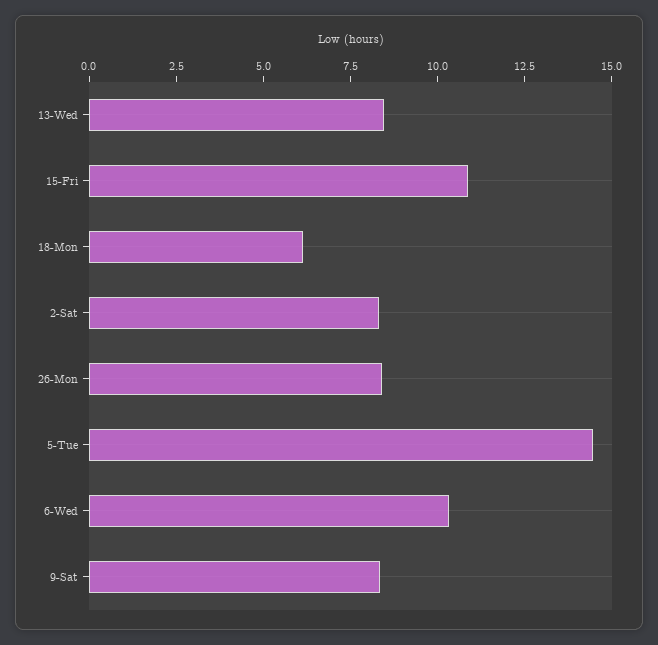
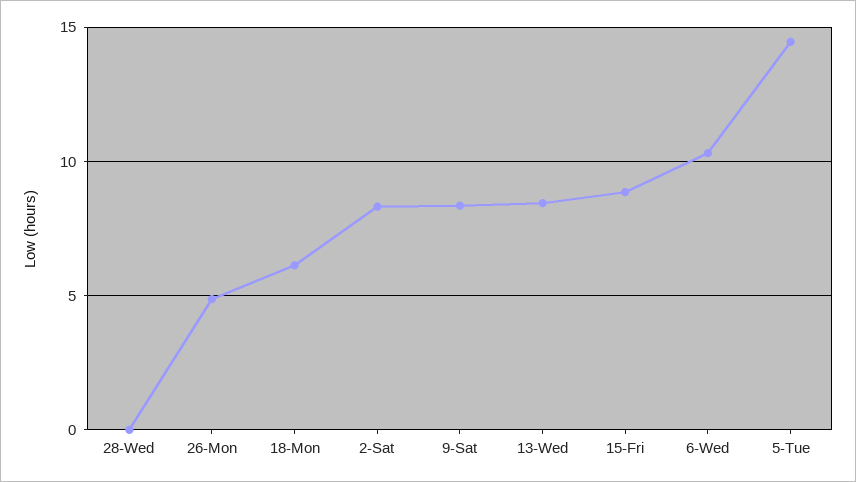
  {
    "13-Wed": 8.5,
-   "15-Fri": 11,
+   "15-Fri": 9,
    "18-Mon": 6,
    "2-Sat": 8.5,
-   "26-Mon": 8.5,
+   "26-Mon": 5,
    "5-Tue": 14.5,
    "6-Wed": 10.5,
-   "9-Sat": 8.5
+   "9-Sat": 8.5,
+   "28-Wed": 0
  }

